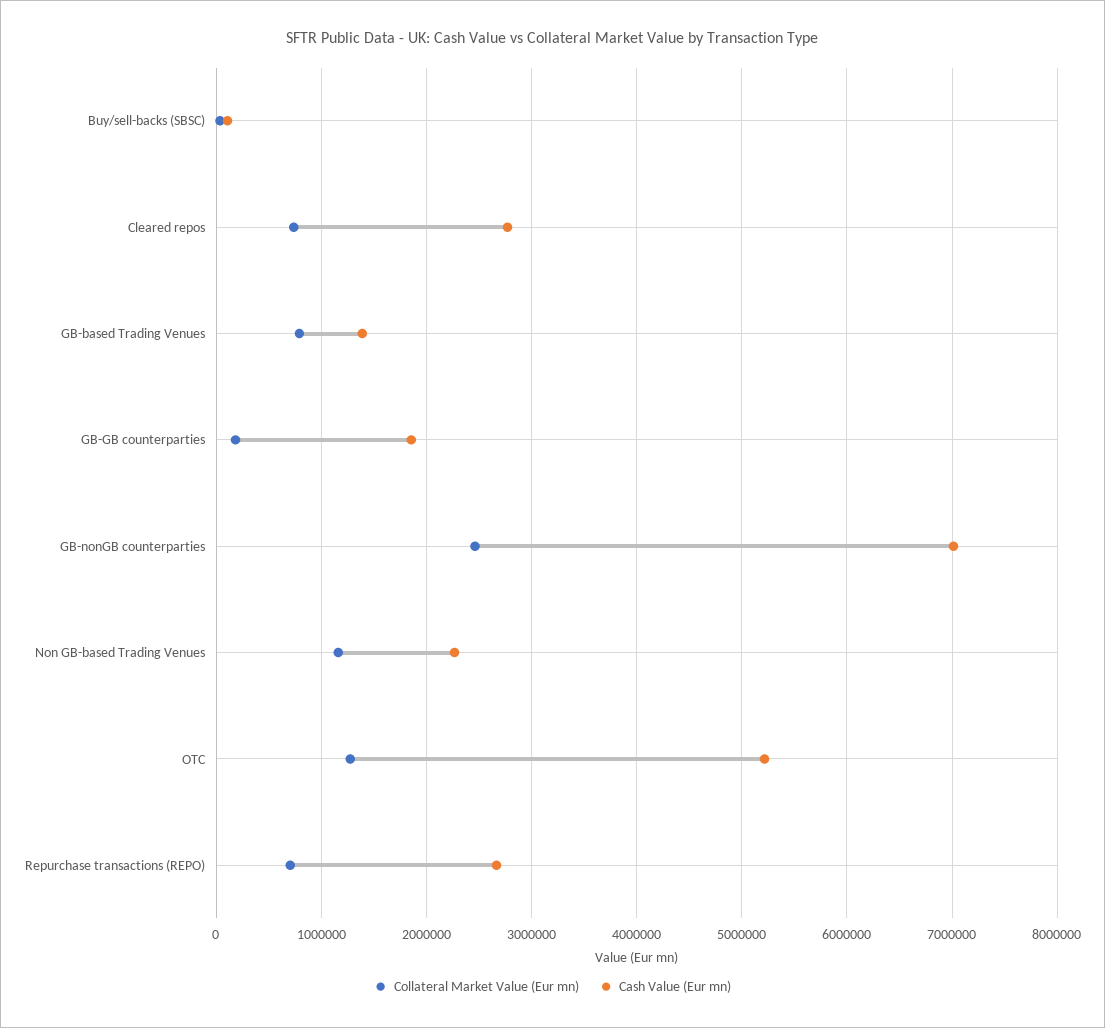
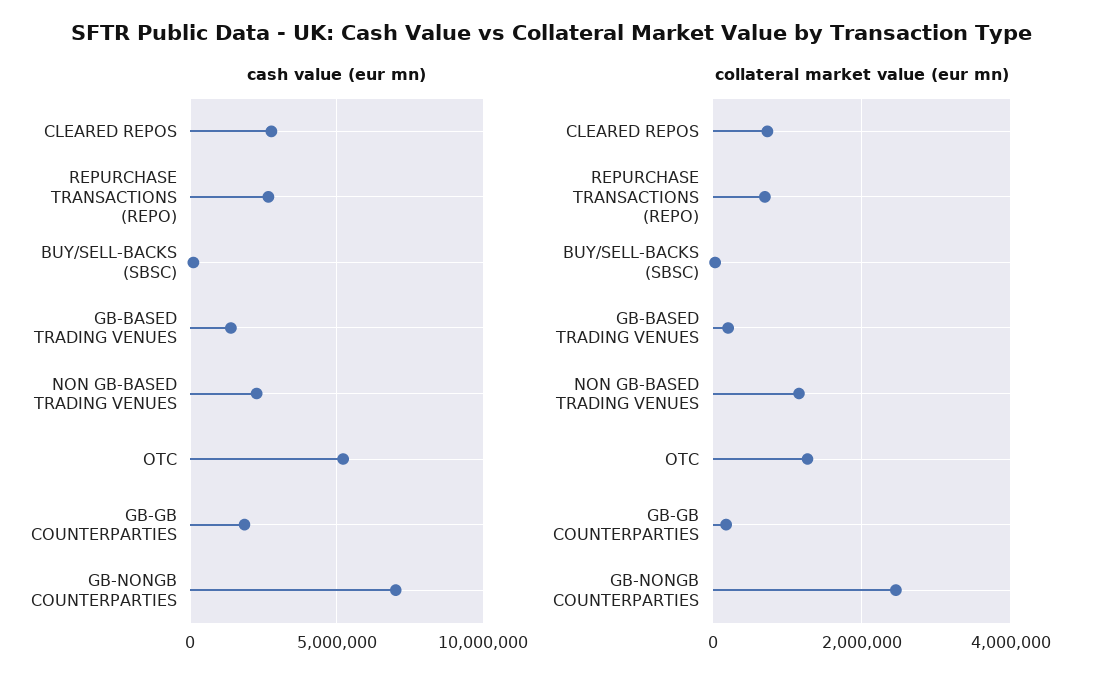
  {
    "Collateral Market Value (Eur mn)": {
      "Buy/sell-backs (SBSC)": 0,
      "Cleared repos": 700000,
-     "GB-based Trading Venues": 800000,
+     "GB-based Trading Venues": 200000,
      "GB-GB counterparties": 200000,
      "GB-nonGB counterparties": 2500000,
      "Non GB-based Trading Venues": 1200000,
      "OTC": 1300000,
      "Repurchase transactions (REPO)": 700000
    },
    "Cash Value (Eur mn)": {
      "Buy/sell-backs (SBSC)": 100000,
      "Cleared repos": 2800000,
      "GB-based Trading Venues": 1400000,
      "GB-GB counterparties": 1900000,
      "GB-nonGB counterparties": 7000000,
      "Non GB-based Trading Venues": 2300000,
      "OTC": 5200000,
      "Repurchase transactions (REPO)": 2700000
    }
  }

